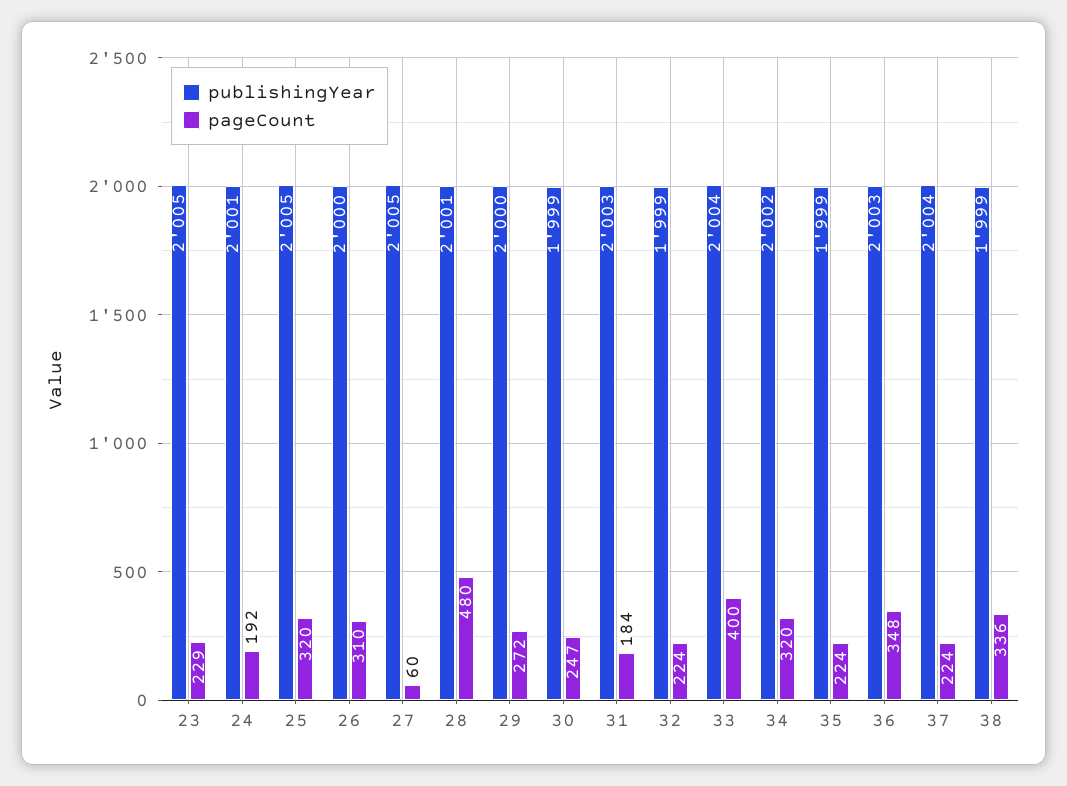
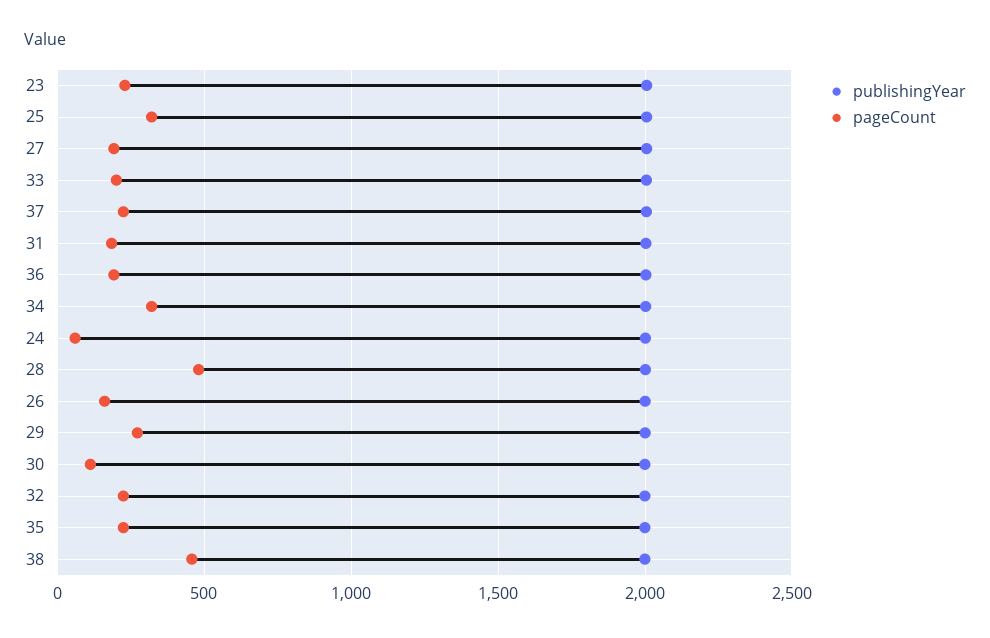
  {
    "publishingYear": {
      "23": 2005,
      "24": 2001,
      "25": 2005,
      "26": 2000,
      "27": 2005,
      "28": 2001,
      "29": 2000,
      "30": 1999,
      "31": 2003,
      "32": 1999,
      "33": 2004,
      "34": 2002,
      "35": 1999,
      "36": 2003,
      "37": 2004,
      "38": 1999
    },
    "pageCount": {
      "23": 229,
-     "24": 192,
+     "24": 50,
      "25": 320,
-     "26": 310,
+     "26": 150,
-     "27": 60,
+     "27": 200,
      "28": 480,
      "29": 272,
-     "30": 247,
+     "30": 100,
      "31": 184,
      "32": 224,
-     "33": 400,
+     "33": 200,
      "34": 320,
      "35": 224,
-     "36": 348,
+     "36": 200,
      "37": 224,
-     "38": 336
+     "38": 450
    }
  }

